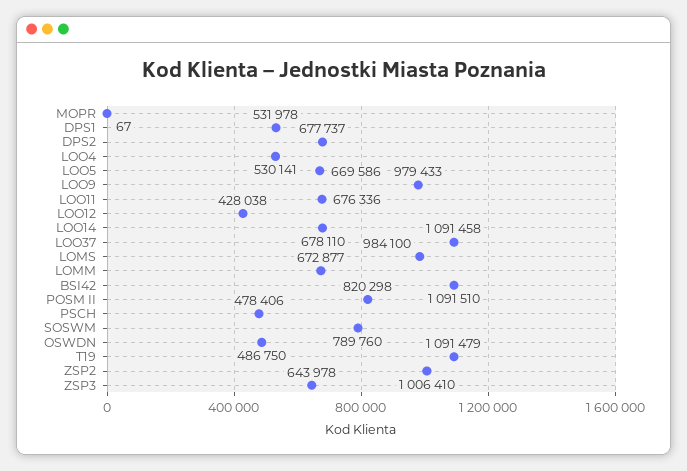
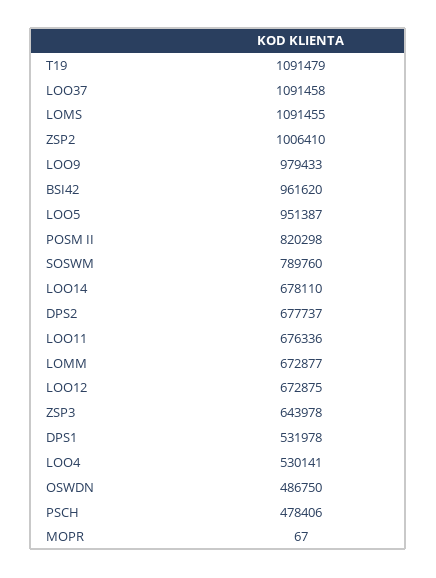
  {
    "MOPR": 67,
    "DPS1": 531978,
    "DPS2": 677737,
    "LOO4": 530141,
-   "LOO5": 669586,
+   "LOO5": 951387,
    "LOO9": 979433,
    "LOO11": 676336,
-   "LOO12": 428038,
+   "LOO12": 672875,
    "LOO14": 678110,
    "LOO37": 1091458,
-   "LOMS": 984100,
+   "LOMS": 1091455,
    "LOMM": 672877,
-   "BSI42": 1091510,
+   "BSI42": 961620,
    "POSM II": 820298,
    "PSCH": 478406,
    "SOSWM": 789760,
    "OSWDN": 486750,
    "T19": 1091479,
    "ZSP2": 1006410,
    "ZSP3": 643978
  }

